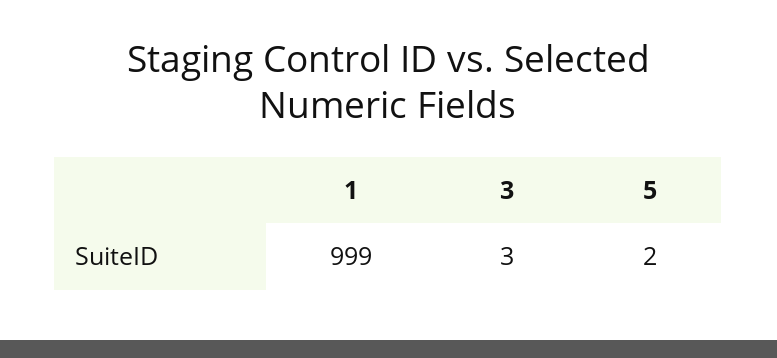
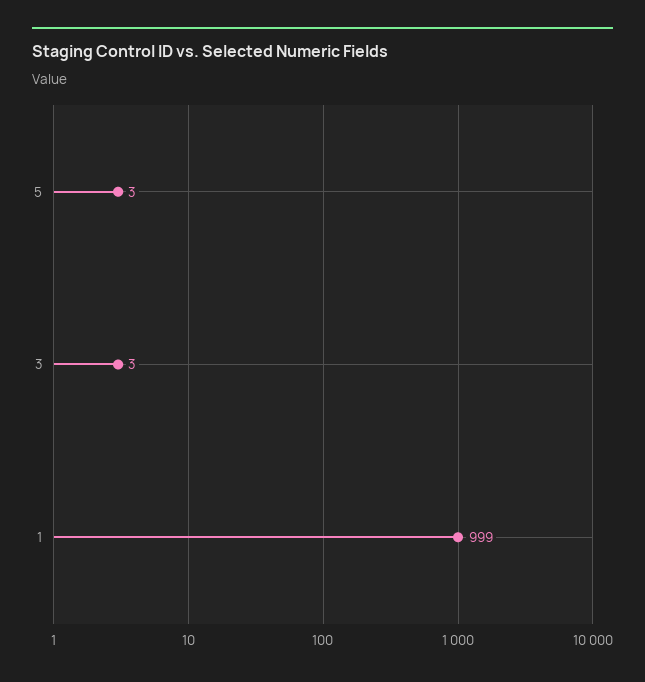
  {
    "1": 999,
    "3": 3,
-   "5": 2
+   "5": 3
  }

